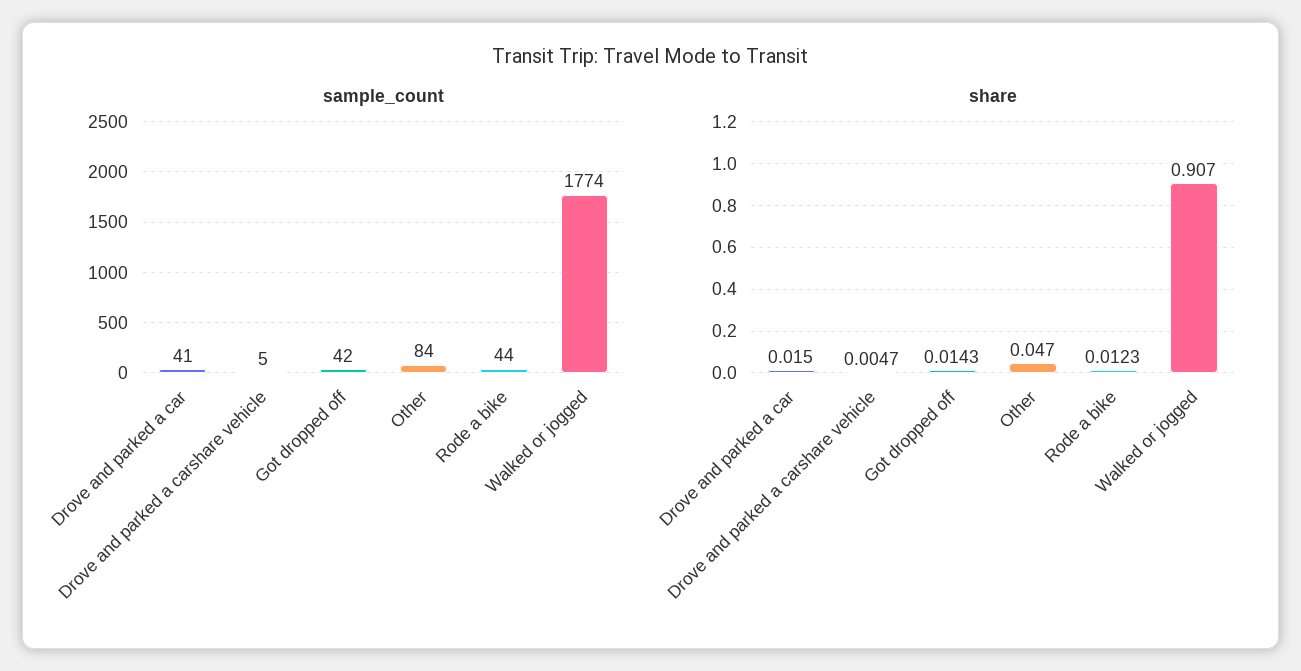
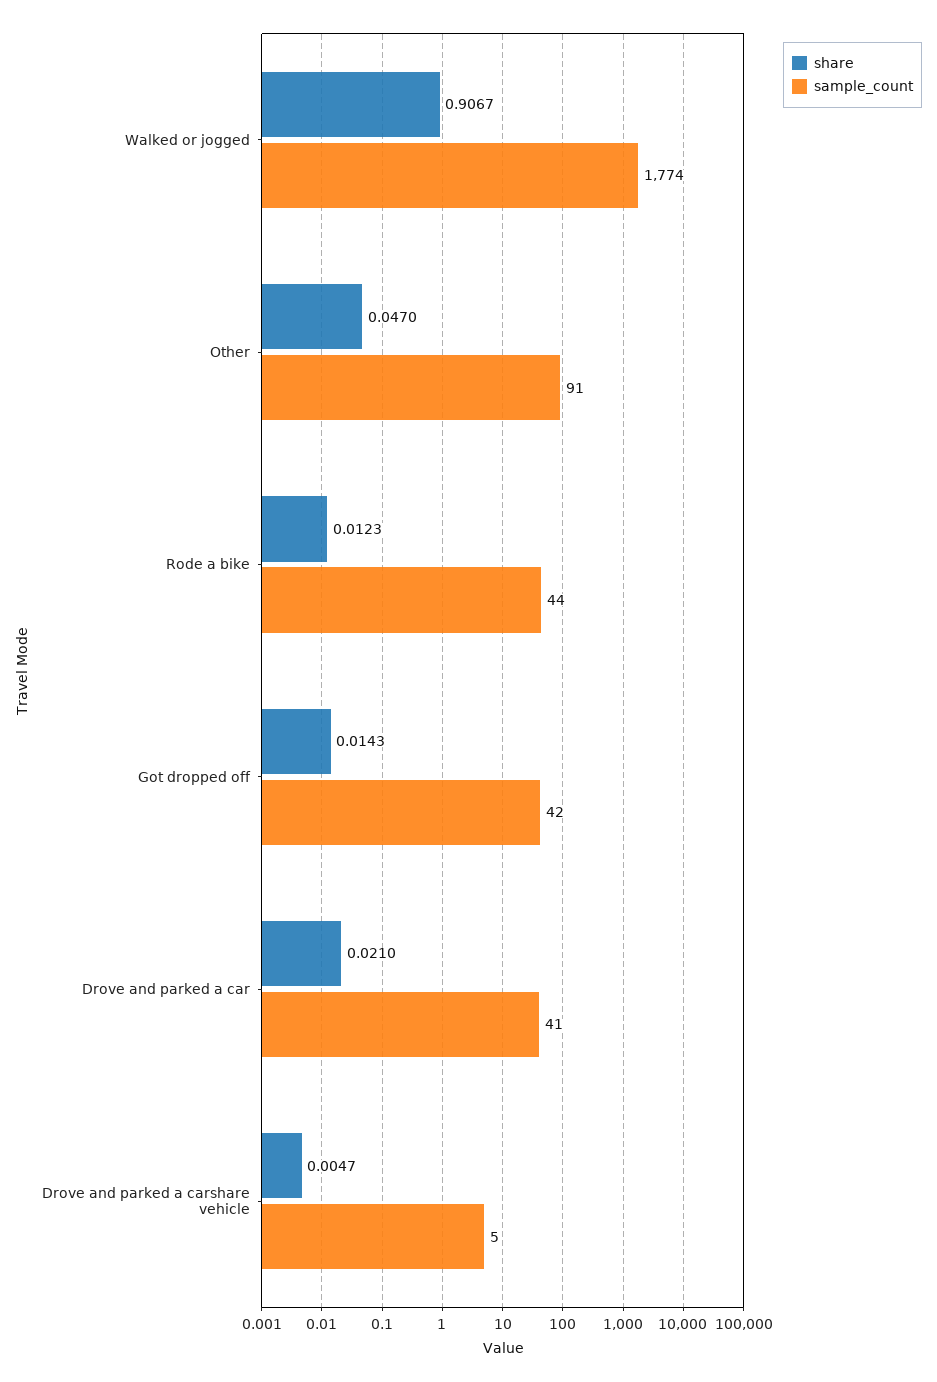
  {
    "sample_count": {
      "Drove and parked a car": 41,
      "Drove and parked a carshare vehicle": 5,
      "Got dropped off": 42,
-     "Other": 84,
+     "Other": 91,
      "Rode a bike": 44,
      "Walked or jogged": 1774
    },
    "share": {
-     "Drove and parked a car": 0.015,
+     "Drove and parked a car": 0.021,
      "Drove and parked a carshare vehicle": 0.0047,
      "Got dropped off": 0.0143,
      "Other": 0.047,
      "Rode a bike": 0.0123,
-     "Walked or jogged": 0.907
+     "Walked or jogged": 0.9067
    }
  }

